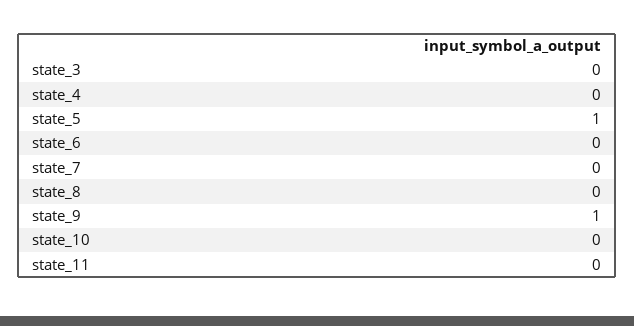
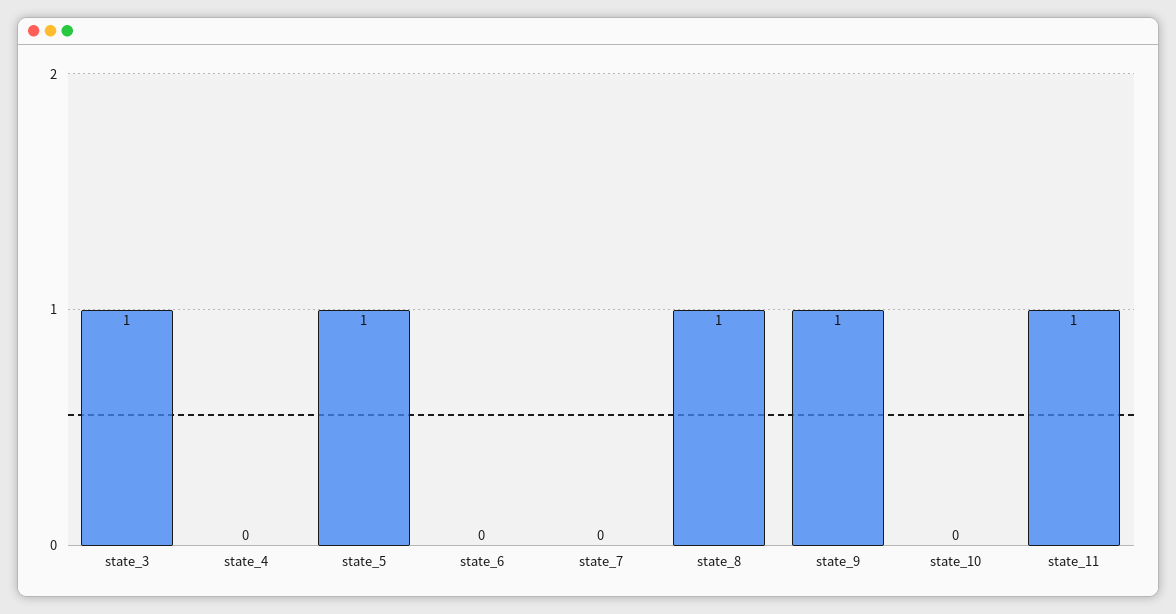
  {
-   "state_3": 0,
+   "state_3": 1,
    "state_4": 0,
    "state_5": 1,
    "state_6": 0,
    "state_7": 0,
-   "state_8": 0,
+   "state_8": 1,
    "state_9": 1,
    "state_10": 0,
-   "state_11": 0
+   "state_11": 1
  }

